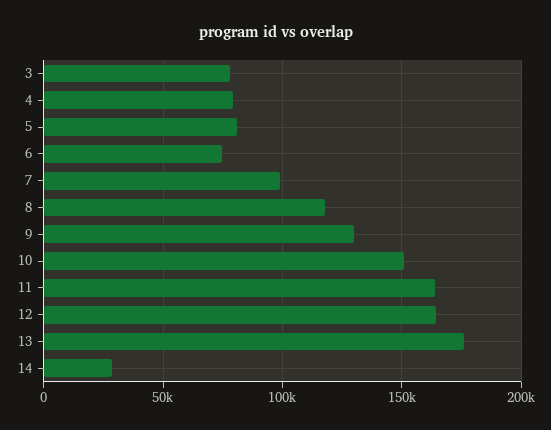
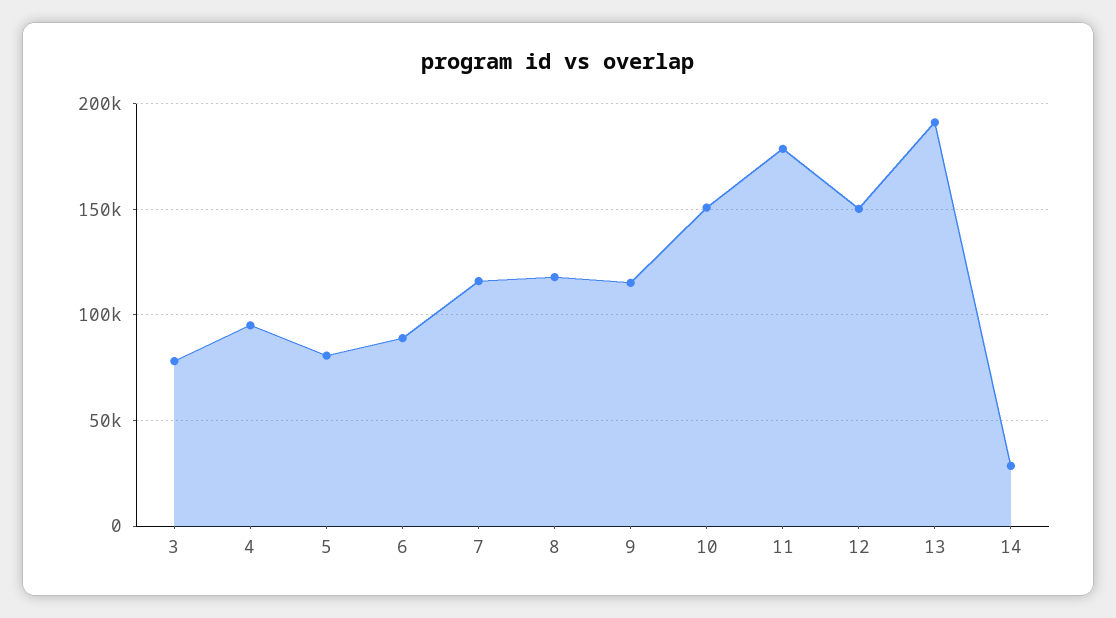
  {
    "3": 80000,
-   "4": 80000,
+   "4": 95000,
    "5": 80000,
-   "6": 75000,
+   "6": 90000,
-   "7": 100000,
+   "7": 115000,
    "8": 120000,
-   "9": 130000,
+   "9": 115000,
    "10": 150000,
-   "11": 165000,
+   "11": 180000,
-   "12": 165000,
+   "12": 150000,
-   "13": 175000,
+   "13": 190000,
    "14": 30000
  }

